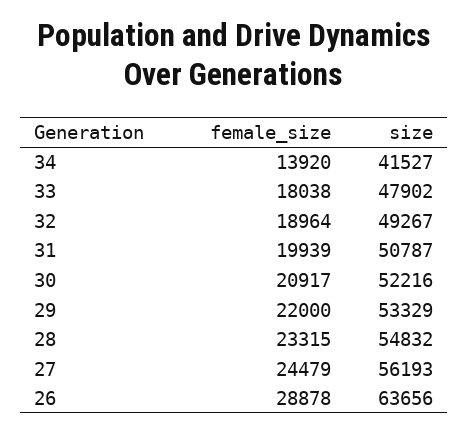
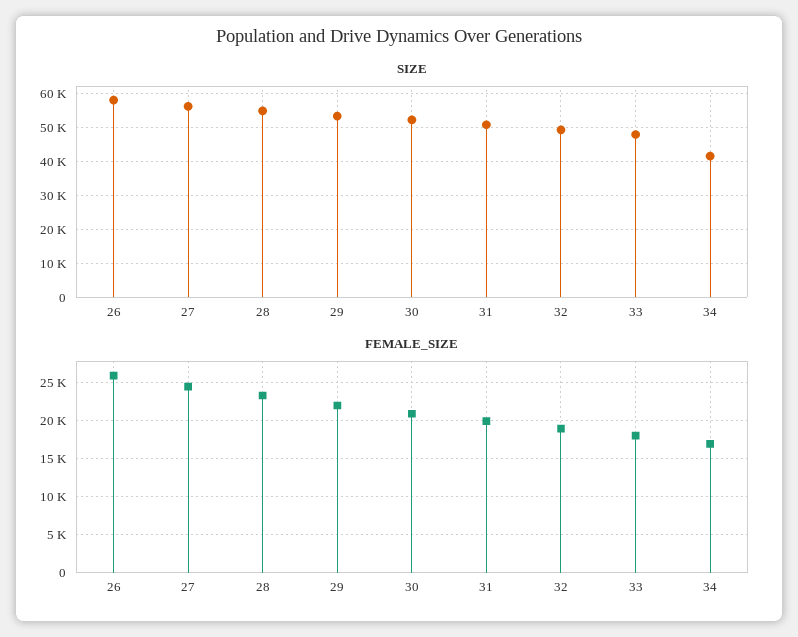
  {
    "female_size": {
-     "34": 13920,
+     "34": 17000,
      "33": 18038,
      "32": 18964,
      "31": 19939,
      "30": 20917,
      "29": 22000,
      "28": 23315,
      "27": 24479,
-     "26": 28878
+     "26": 26000
    },
    "size": {
      "34": 41527,
      "33": 47902,
      "32": 49267,
      "31": 50787,
      "30": 52216,
      "29": 53329,
      "28": 54832,
      "27": 56193,
-     "26": 63656
+     "26": 58000
    }
  }

